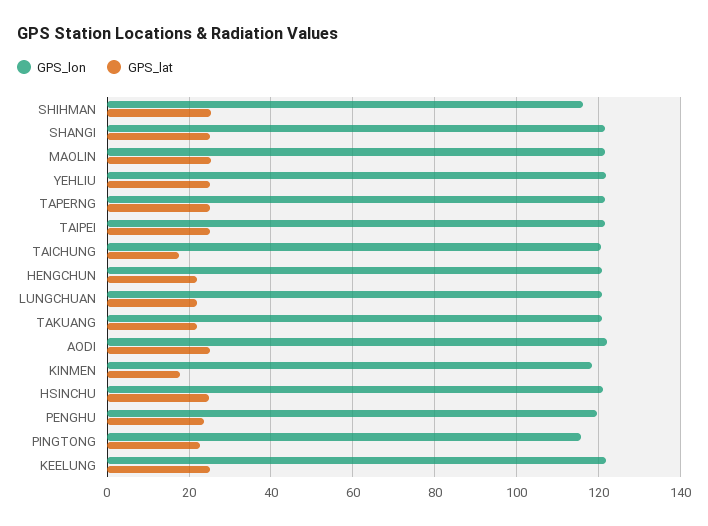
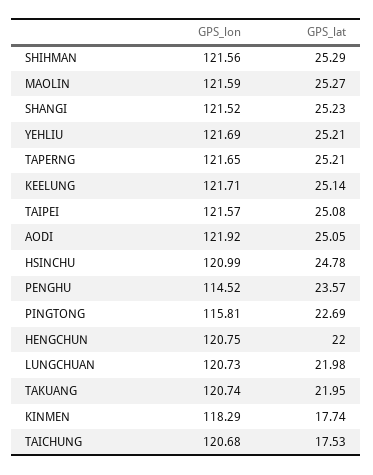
  {
    "GPS_lon": {
-     "SHIHMAN": 116,
+     "SHIHMAN": 121.56,
      "SHANGI": 121.52,
      "MAOLIN": 121.59,
      "YEHLIU": 121.69,
      "TAPERNG": 121.65,
      "TAIPEI": 121.57,
      "TAICHUNG": 120.68,
      "HENGCHUN": 120.75,
      "LUNGCHUAN": 120.73,
      "TAKUANG": 120.74,
      "AODI": 121.92,
      "KINMEN": 118.29,
      "HSINCHU": 120.99,
-     "PENGHU": 120,
+     "PENGHU": 114.52,
      "PINGTONG": 115.81,
      "KEELUNG": 121.71
    },
    "GPS_lat": {
      "SHIHMAN": 25.29,
      "SHANGI": 25.23,
      "MAOLIN": 25.27,
      "YEHLIU": 25.21,
      "TAPERNG": 25.21,
      "TAIPEI": 25.08,
      "TAICHUNG": 17.53,
      "HENGCHUN": 22,
      "LUNGCHUAN": 21.98,
      "TAKUANG": 21.95,
      "AODI": 25.05,
      "KINMEN": 17.74,
      "HSINCHU": 24.78,
      "PENGHU": 23.57,
      "PINGTONG": 22.69,
      "KEELUNG": 25.14
    }
  }

